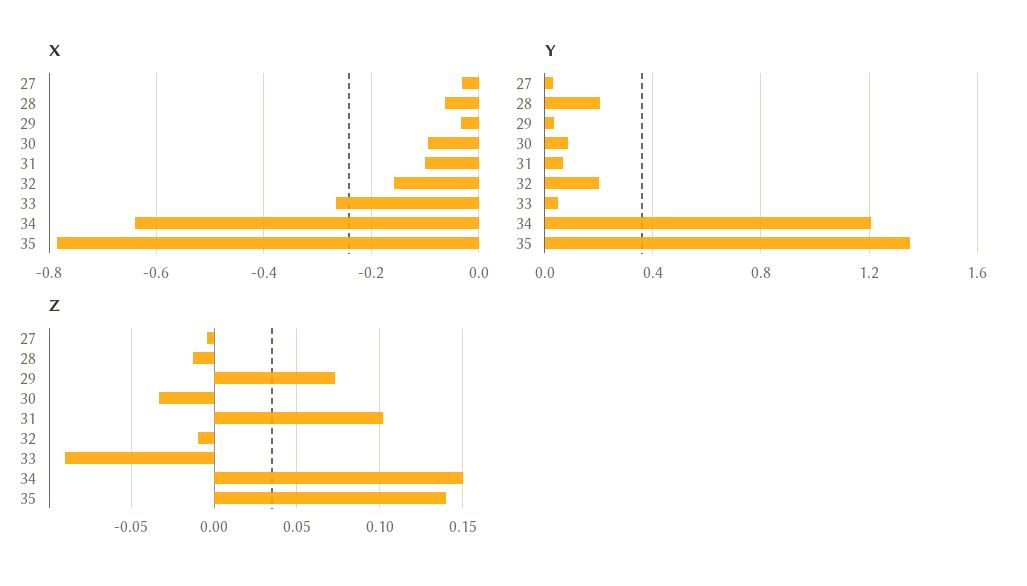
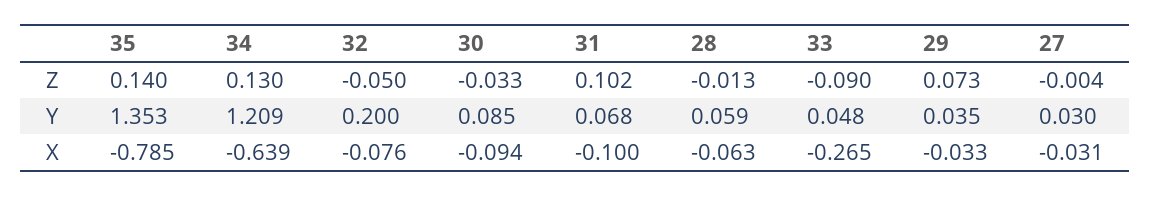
  {
    "X": {
      "27": -0.031,
      "28": -0.063,
      "29": -0.033,
      "30": -0.094,
      "31": -0.1,
-     "32": -0.16,
+     "32": -0.076,
      "33": -0.265,
      "34": -0.639,
      "35": -0.785
    },
    "Y": {
      "27": 0.03,
-     "28": 0.2,
+     "28": 0.059,
      "29": 0.035,
      "30": 0.085,
      "31": 0.068,
      "32": 0.2,
      "33": 0.048,
      "34": 1.209,
      "35": 1.353
    },
    "Z": {
      "27": -0.004,
      "28": -0.013,
      "29": 0.073,
      "30": -0.033,
      "31": 0.102,
-     "32": -0.01,
+     "32": -0.05,
      "33": -0.09,
-     "34": 0.15,
+     "34": 0.13,
      "35": 0.14
    }
  }

